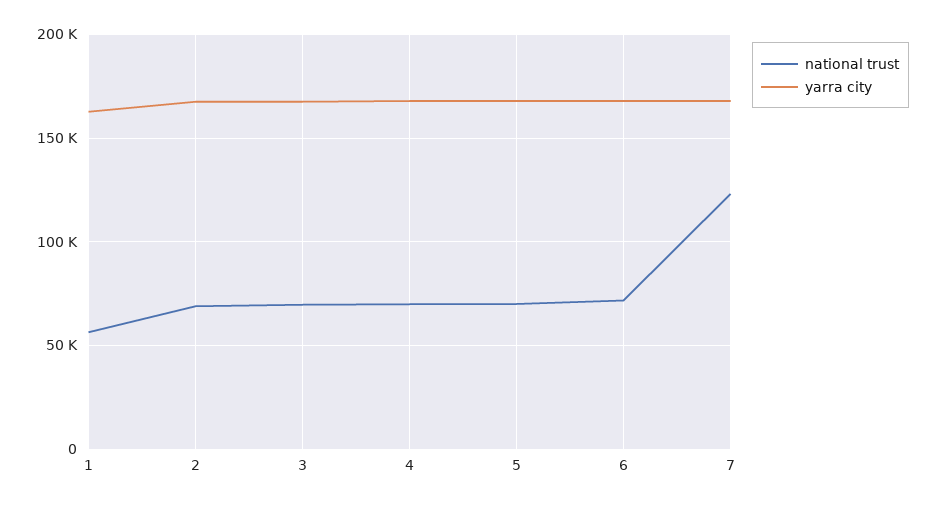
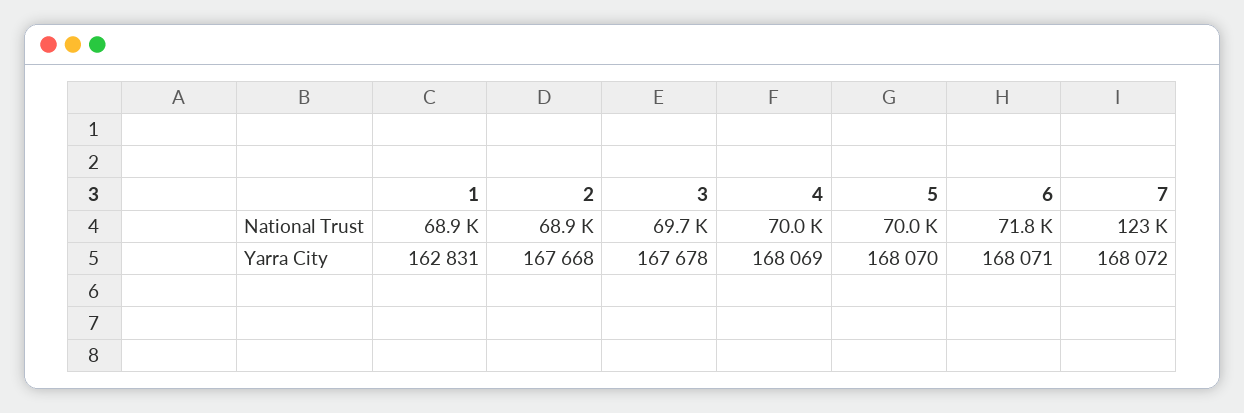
  {
    "national trust": {
-     "1": 55000,
+     "1": 68900,
      "2": 68900,
      "3": 69700,
      "4": 70000,
      "5": 70000,
      "6": 71800,
      "7": 123000
    },
    "yarra city": {
      "1": 162831,
      "2": 167668,
      "3": 167678,
      "4": 168069,
      "5": 168070,
      "6": 168071,
      "7": 168072
    }
  }

